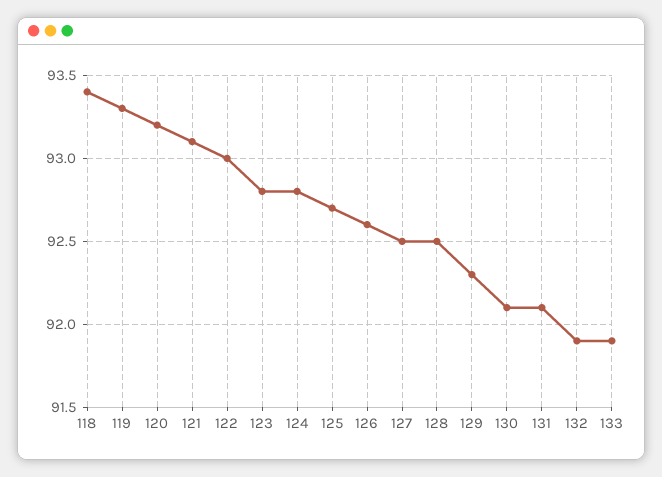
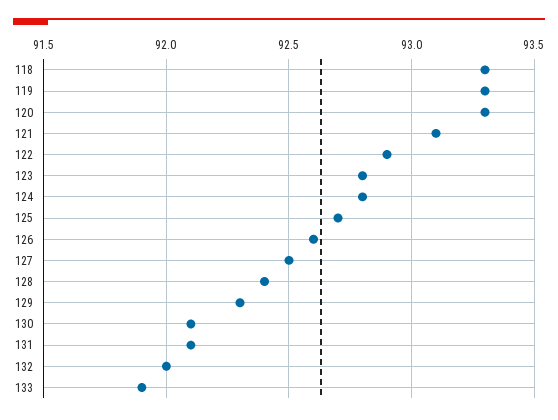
  {
-   "118": 93.4,
+   "118": 93.3,
    "119": 93.3,
-   "120": 93.2,
+   "120": 93.3,
    "121": 93.1,
-   "122": 93,
+   "122": 92.9,
    "123": 92.8,
    "124": 92.8,
    "125": 92.7,
    "126": 92.6,
    "127": 92.5,
-   "128": 92.5,
+   "128": 92.4,
    "129": 92.3,
    "130": 92.1,
    "131": 92.1,
-   "132": 91.9,
+   "132": 92,
    "133": 91.9
  }

